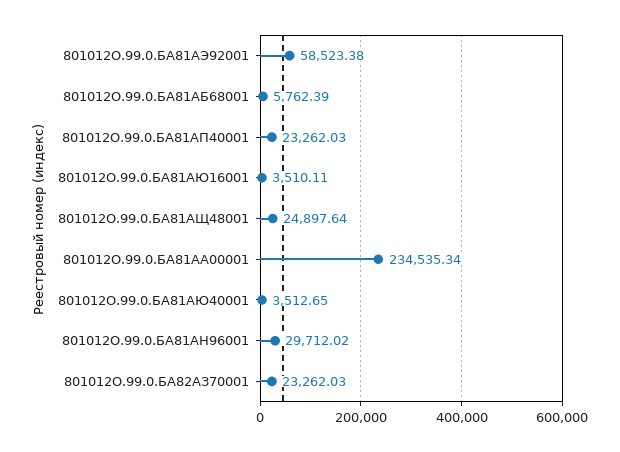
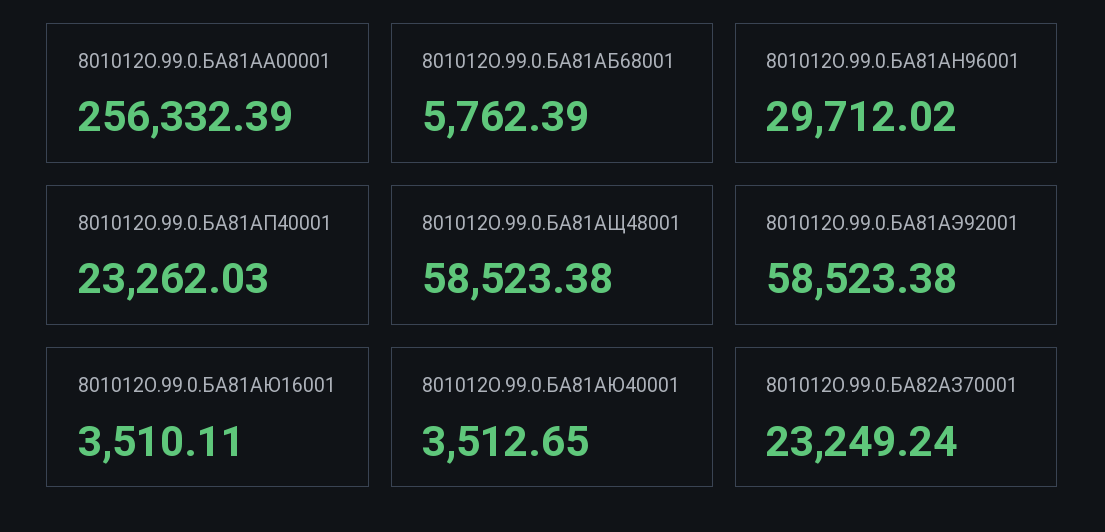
  {
    "801012О.99.0.БА81АЭ92001": 58523.38,
    "801012О.99.0.БА81АБ68001": 5762.39,
    "801012О.99.0.БА81АП40001": 23262.03,
    "801012О.99.0.БА81АЮ16001": 3510.11,
-   "801012О.99.0.БА81АЩ48001": 24897.64,
+   "801012О.99.0.БА81АЩ48001": 58523.38,
-   "801012О.99.0.БА81АА00001": 234535.34,
+   "801012О.99.0.БА81АА00001": 256332.39,
    "801012О.99.0.БА81АЮ40001": 3512.65,
    "801012О.99.0.БА81АН96001": 29712.02,
-   "801012О.99.0.БА82АЗ70001": 23262.03
+   "801012О.99.0.БА82АЗ70001": 23249.24
  }

